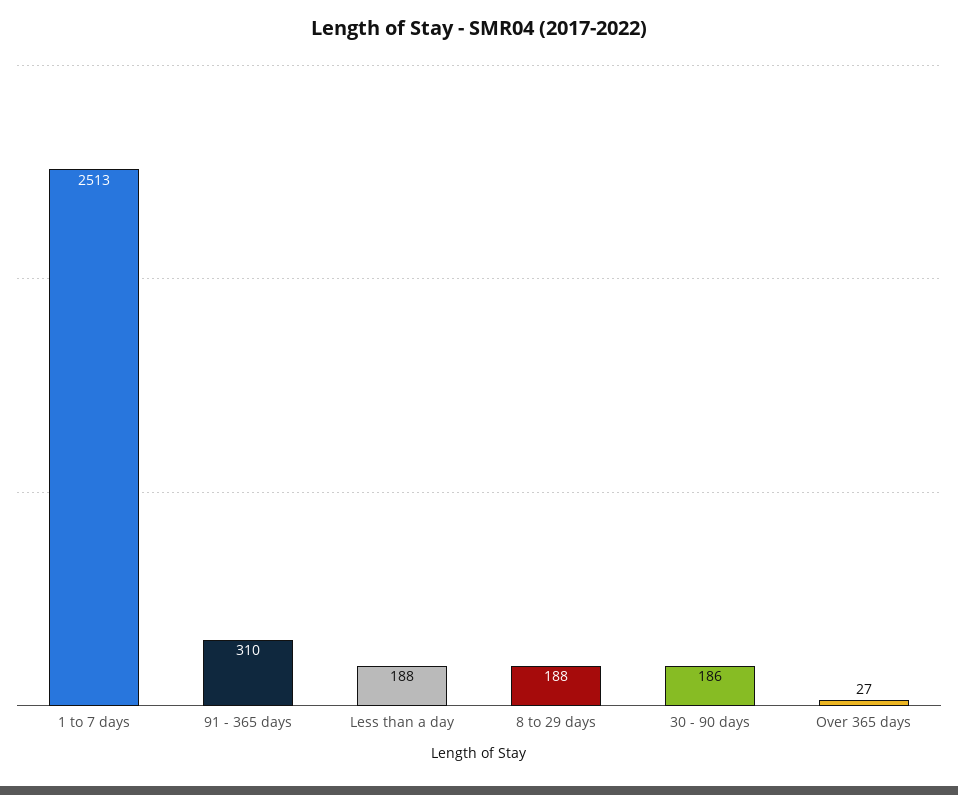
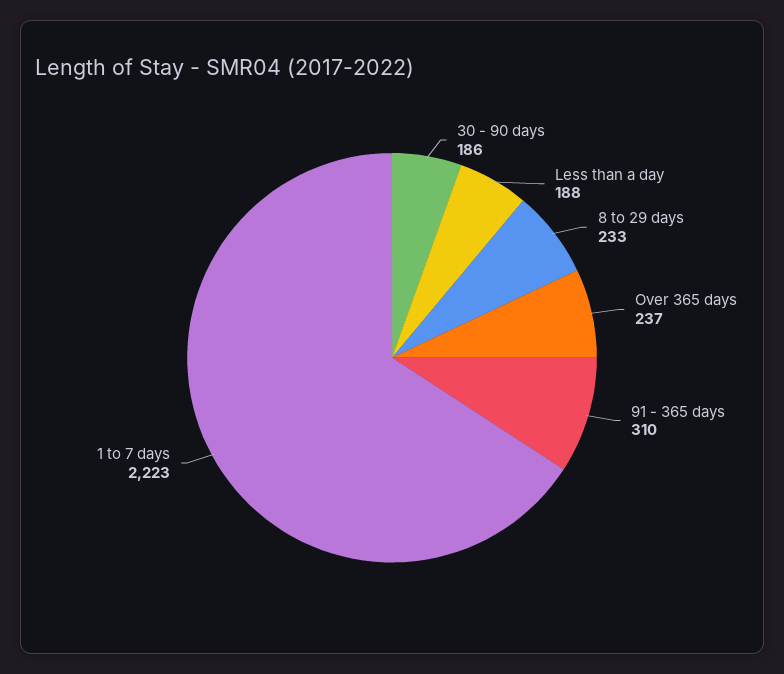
  {
-   "1 to 7 days": 2513,
+   "1 to 7 days": 2223,
    "91 - 365 days": 310,
    "Less than a day": 188,
-   "8 to 29 days": 188,
+   "8 to 29 days": 233,
    "30 - 90 days": 186,
-   "Over 365 days": 27
+   "Over 365 days": 237
  }

